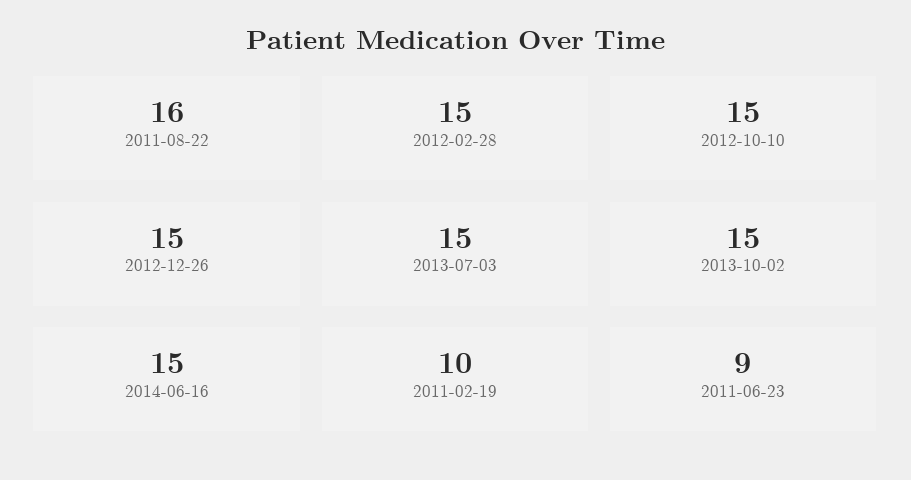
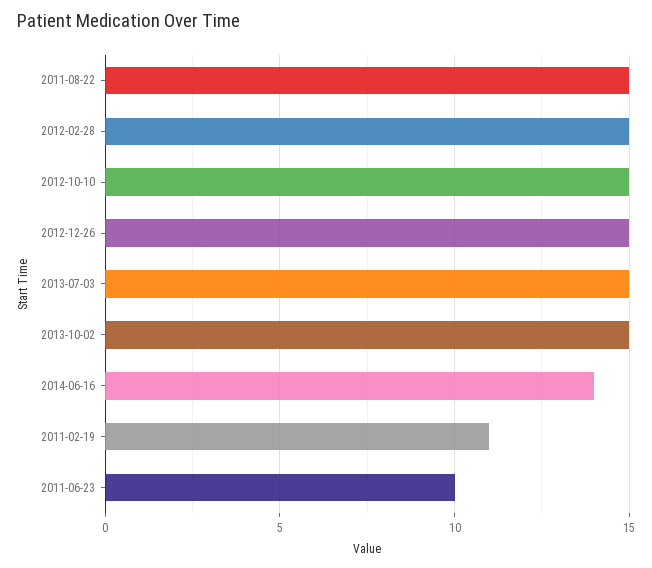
  {
-   "2011-08-22": 16,
+   "2011-08-22": 15,
    "2012-02-28": 15,
    "2012-10-10": 15,
    "2012-12-26": 15,
    "2013-07-03": 15,
    "2013-10-02": 15,
-   "2014-06-16": 15,
+   "2014-06-16": 14,
-   "2011-02-19": 10,
+   "2011-02-19": 11,
-   "2011-06-23": 9
+   "2011-06-23": 10
  }

